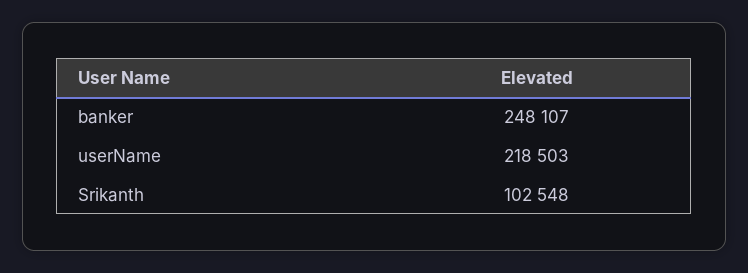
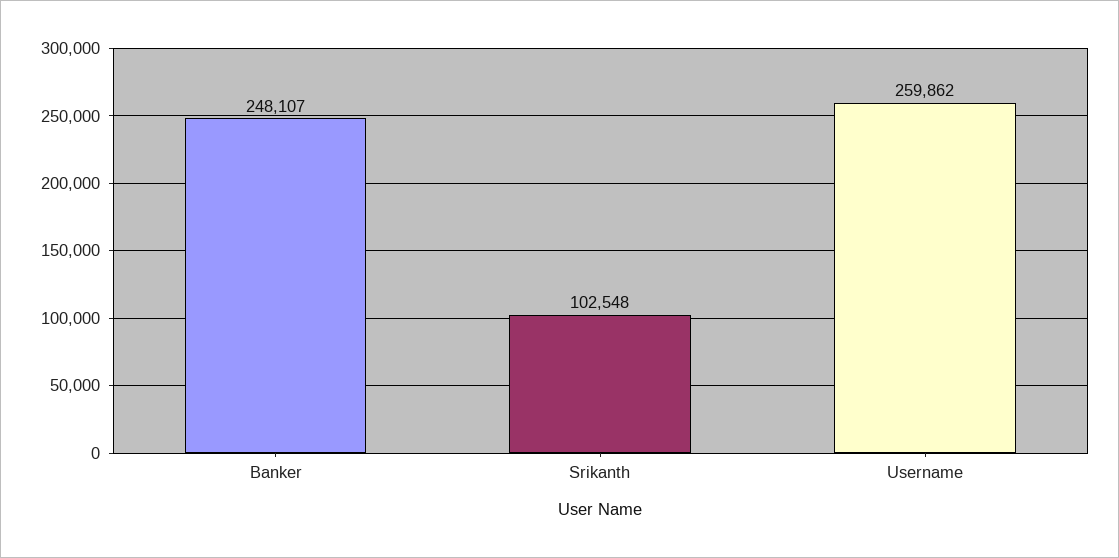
  {
    "banker": 248107,
-   "userName": 218503,
+   "userName": 259862,
    "Srikanth": 102548
  }

